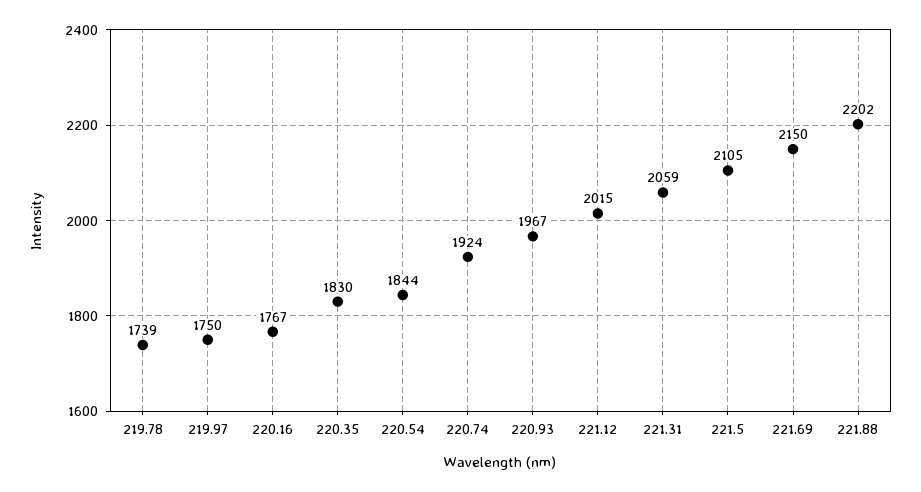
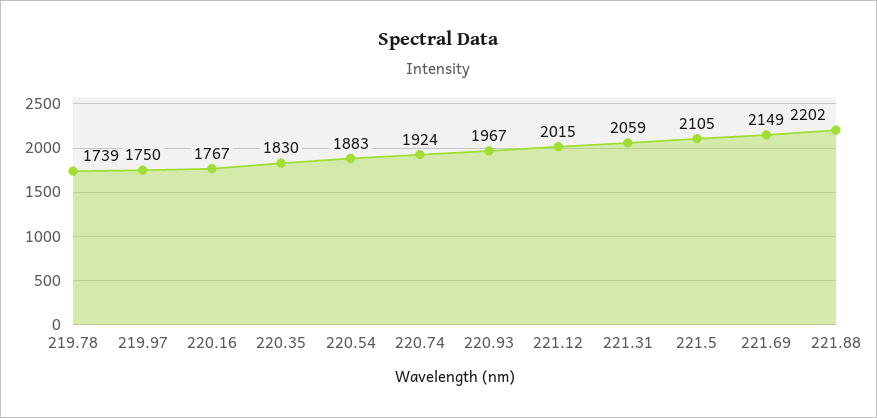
  {
    "219.78": 1739,
    "219.97": 1750,
    "220.16": 1767,
    "220.35": 1830,
-   "220.54": 1844,
+   "220.54": 1883,
    "220.74": 1924,
    "220.93": 1967,
    "221.12": 2015,
    "221.31": 2059,
    "221.5": 2105,
-   "221.69": 2150,
+   "221.69": 2149,
    "221.88": 2202
  }

